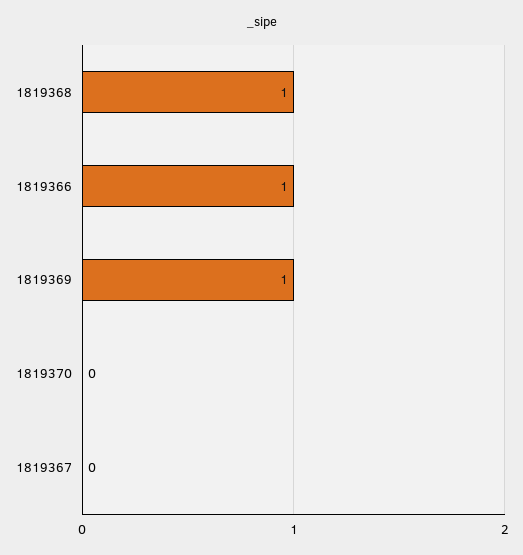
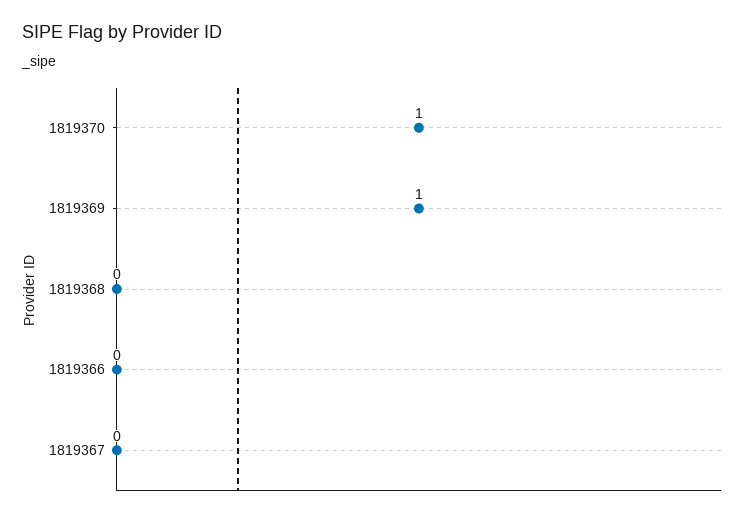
  {
-   "1819368": 1,
+   "1819368": 0,
-   "1819366": 1,
+   "1819366": 0,
    "1819369": 1,
-   "1819370": 0,
+   "1819370": 1,
    "1819367": 0
  }

